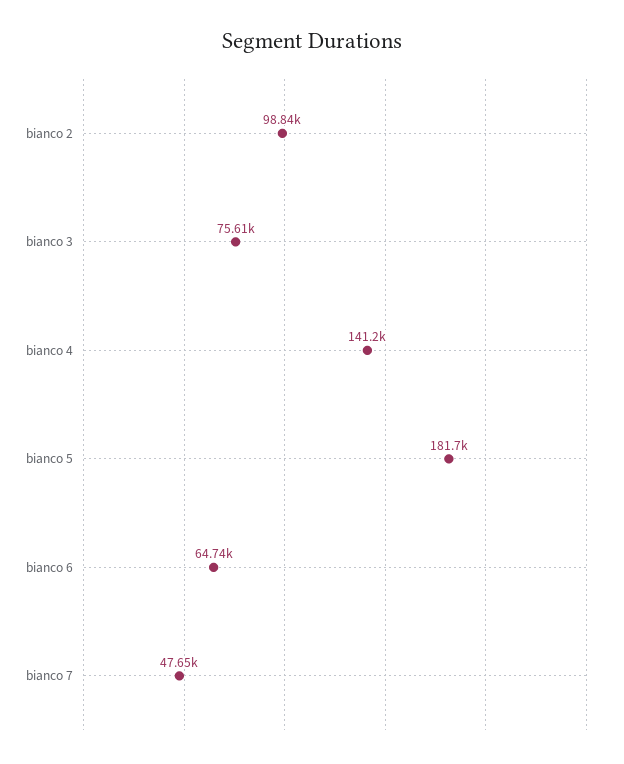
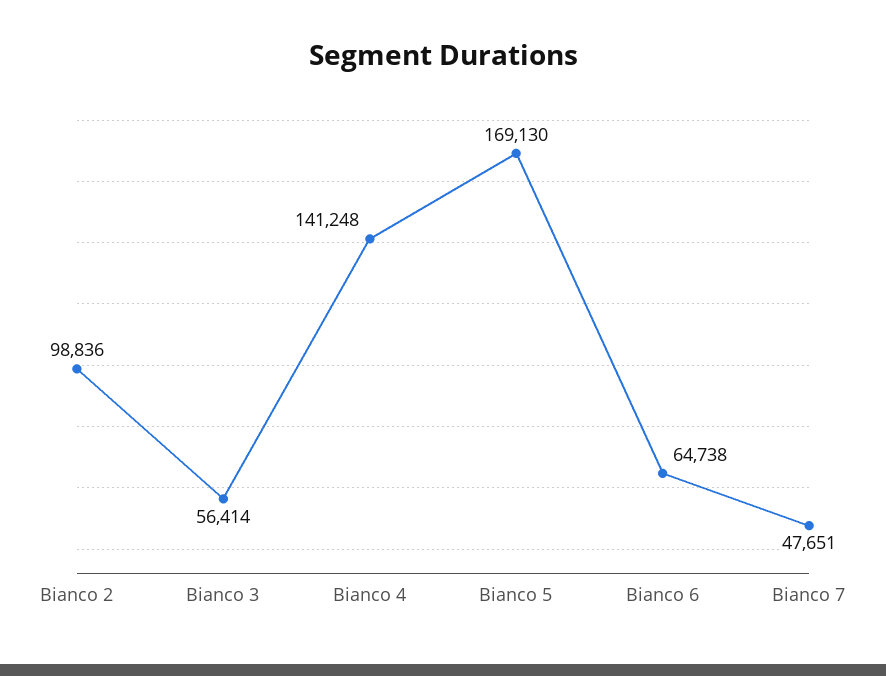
  {
    "bianco 2": 98836,
-   "bianco 3": 75610,
+   "bianco 3": 56414,
    "bianco 4": 141248,
-   "bianco 5": 181700,
+   "bianco 5": 169130,
    "bianco 6": 64738,
    "bianco 7": 47651
  }

